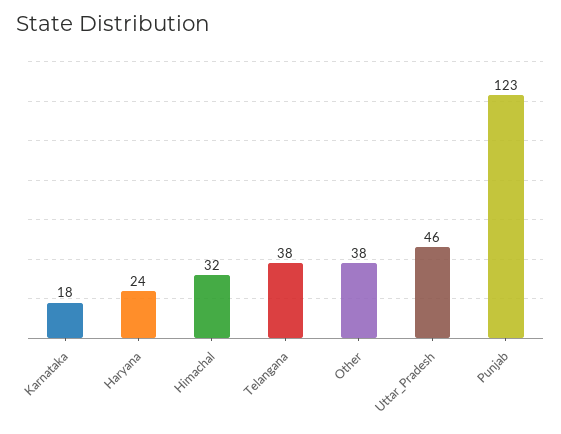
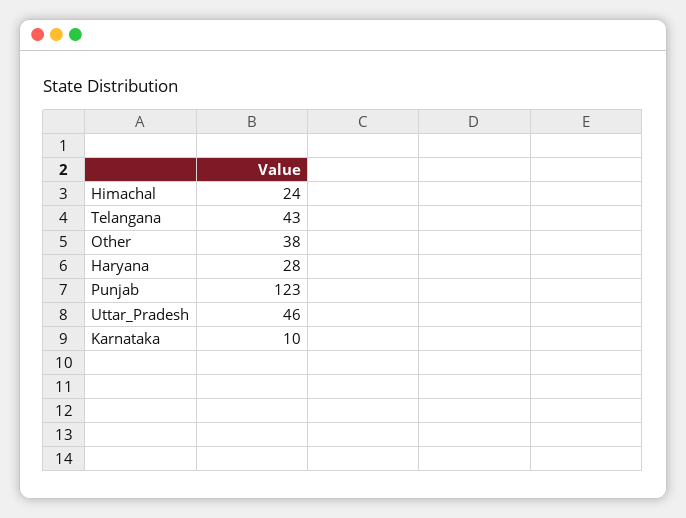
  {
-   "Karnataka": 18,
+   "Karnataka": 10,
-   "Haryana": 24,
+   "Haryana": 28,
-   "Himachal": 32,
+   "Himachal": 24,
-   "Telangana": 38,
+   "Telangana": 43,
    "Other": 38,
    "Uttar_Pradesh": 46,
    "Punjab": 123
  }

